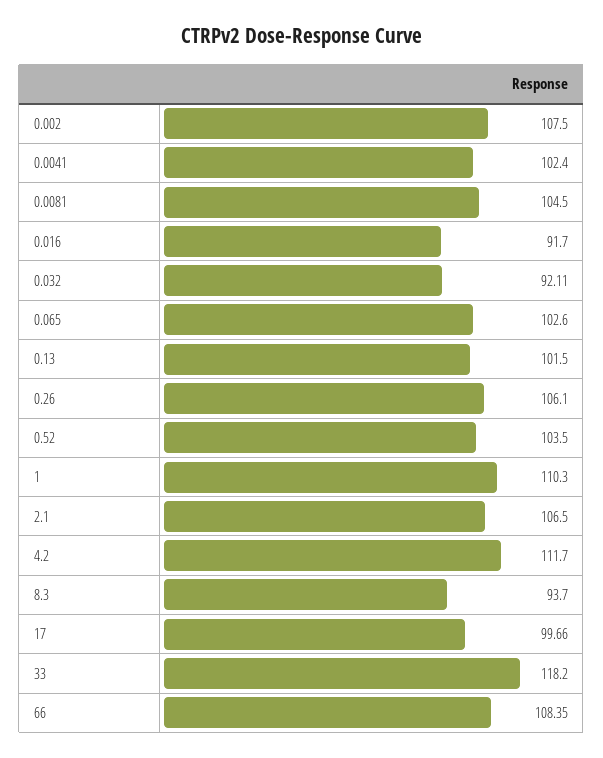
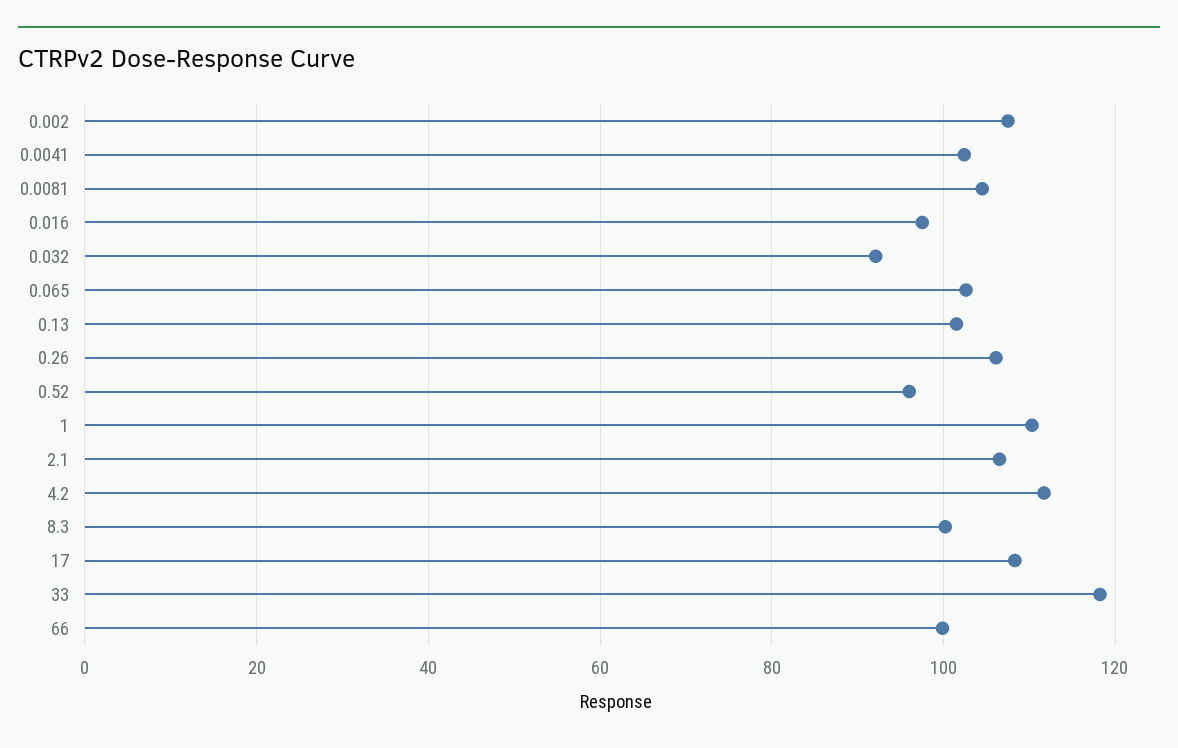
  {
    "0.002": 107.5,
    "0.0041": 102.4,
    "0.0081": 104.5,
-   "0.016": 91.7,
+   "0.016": 98,
    "0.032": 92.11,
    "0.065": 102.6,
    "0.13": 101.5,
    "0.26": 106.1,
-   "0.52": 103.5,
+   "0.52": 96,
    "1": 110.3,
    "2.1": 106.5,
    "4.2": 111.7,
-   "8.3": 93.7,
+   "8.3": 100,
-   "17": 99.66,
+   "17": 108,
    "33": 118.2,
-   "66": 108.35
+   "66": 100
  }

